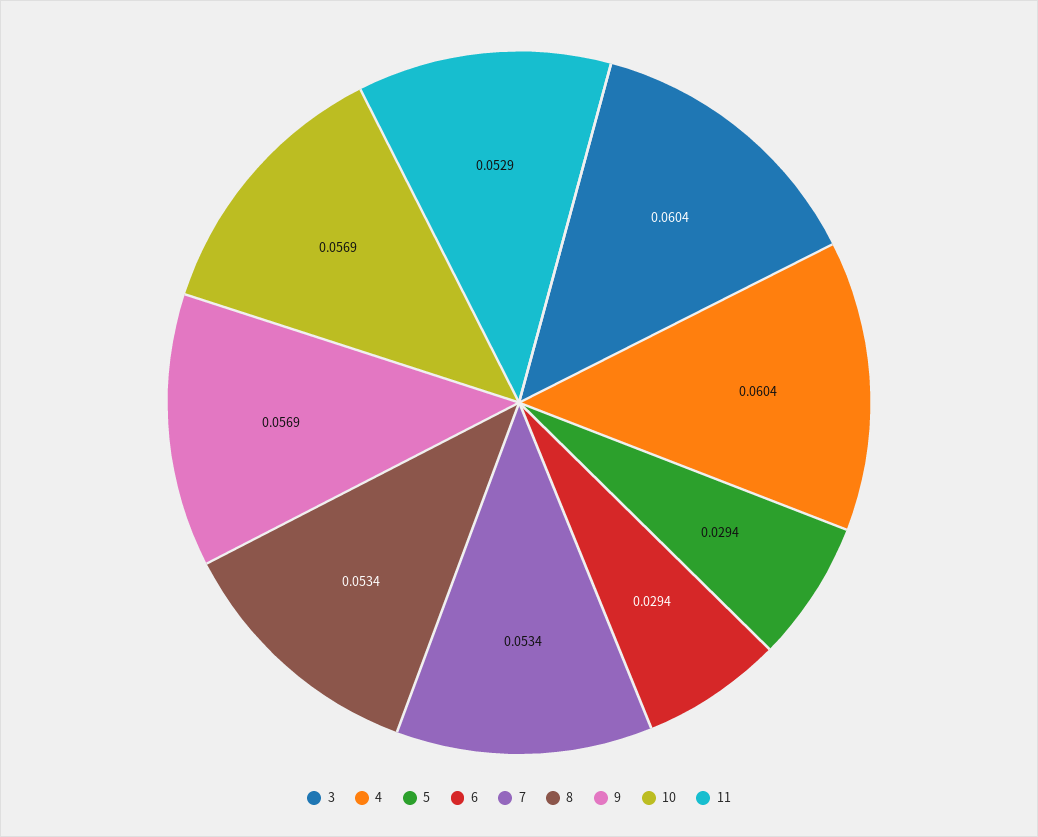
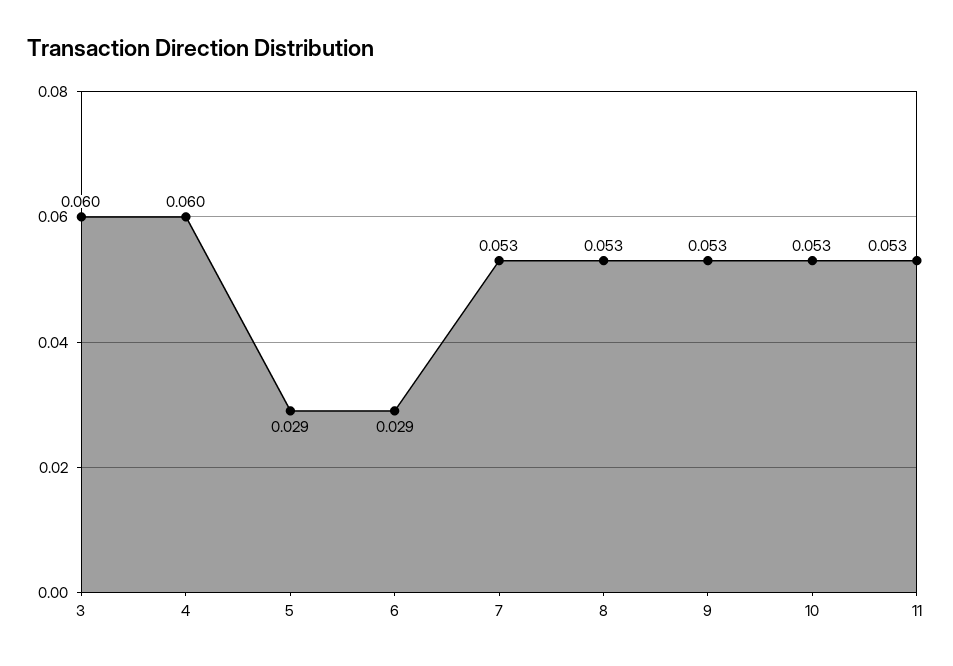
  {
    "3": 0.0604,
    "4": 0.0604,
    "5": 0.0294,
    "6": 0.0294,
    "7": 0.0534,
    "8": 0.0534,
-   "9": 0.0569,
+   "9": 0.053,
-   "10": 0.0569,
+   "10": 0.053,
    "11": 0.0529
  }

